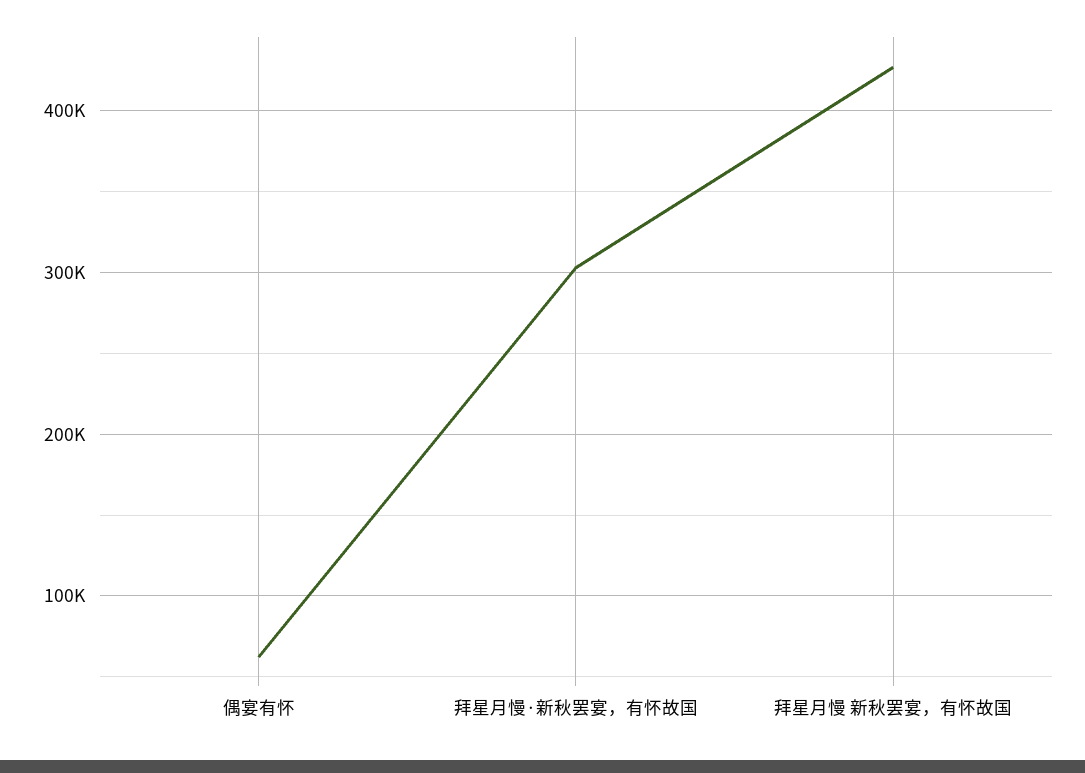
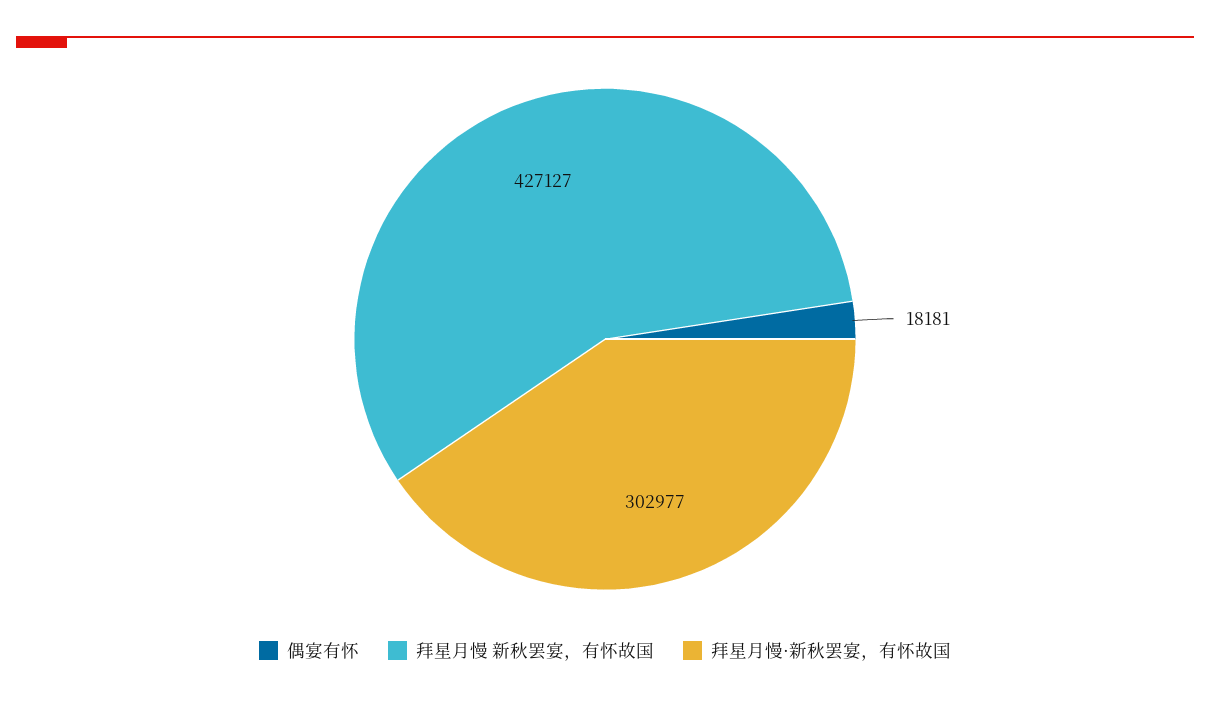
  {
-   "偶宴有怀": 60000,
+   "偶宴有怀": 18181,
    "拜星月慢·新秋罢宴，有怀故国": 302977,
    "拜星月慢 新秋罢宴，有怀故国": 427127
  }

